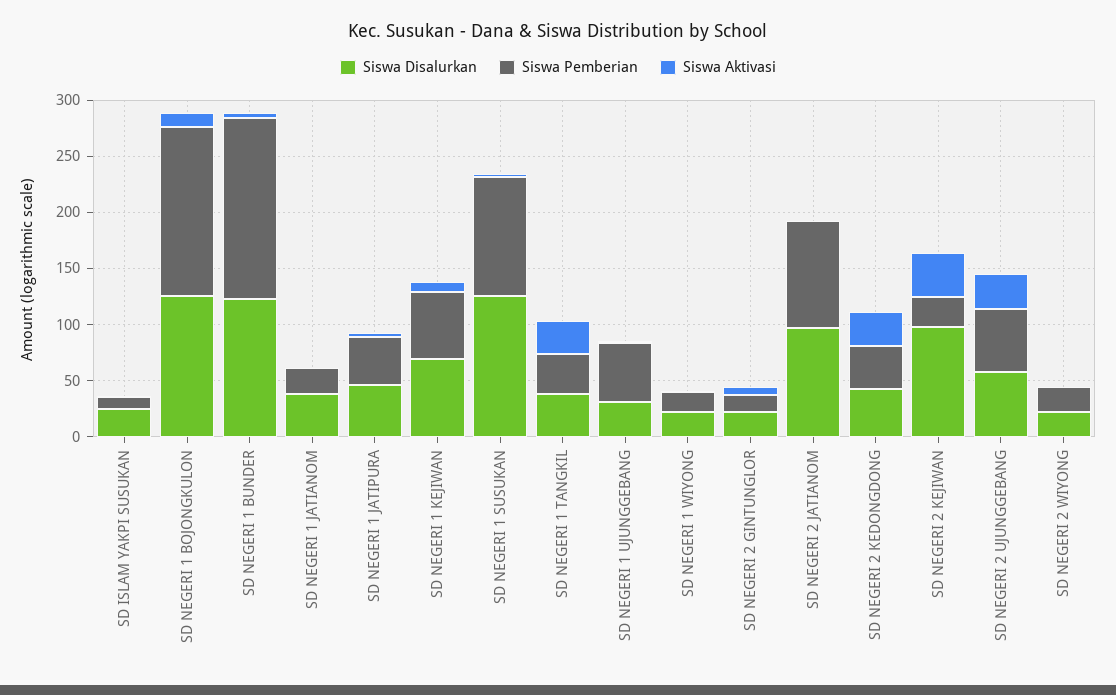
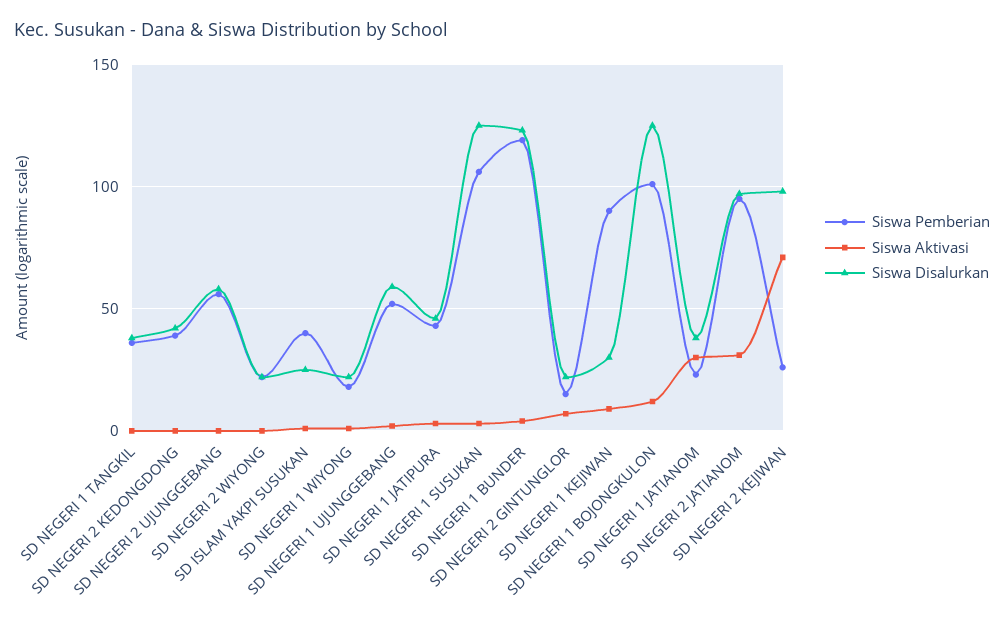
  {
    "Siswa Disalurkan": {
      "SD ISLAM YAKPI SUSUKAN": 25,
      "SD NEGERI 1 BOJONGKULON": 125,
      "SD NEGERI 1 BUNDER": 125,
      "SD NEGERI 1 JATIANOM": 40,
      "SD NEGERI 1 JATIPURA": 45,
-     "SD NEGERI 1 KEJIWAN": 70,
+     "SD NEGERI 1 KEJIWAN": 30,
      "SD NEGERI 1 SUSUKAN": 125,
      "SD NEGERI 1 TANGKIL": 40,
-     "SD NEGERI 1 UJUNGGEBANG": 30,
+     "SD NEGERI 1 UJUNGGEBANG": 60,
      "SD NEGERI 1 WIYONG": 20,
      "SD NEGERI 2 GINTUNGLOR": 20,
      "SD NEGERI 2 JATIANOM": 95,
      "SD NEGERI 2 KEDONGDONG": 40,
      "SD NEGERI 2 KEJIWAN": 100,
      "SD NEGERI 2 UJUNGGEBANG": 60,
      "SD NEGERI 2 WIYONG": 20
    },
    "Siswa Pemberian": {
-     "SD ISLAM YAKPI SUSUKAN": 10,
+     "SD ISLAM YAKPI SUSUKAN": 40,
-     "SD NEGERI 1 BOJONGKULON": 150,
+     "SD NEGERI 1 BOJONGKULON": 100,
-     "SD NEGERI 1 BUNDER": 160,
+     "SD NEGERI 1 BUNDER": 120,
      "SD NEGERI 1 JATIANOM": 25,
      "SD NEGERI 1 JATIPURA": 45,
-     "SD NEGERI 1 KEJIWAN": 60,
+     "SD NEGERI 1 KEJIWAN": 90,
      "SD NEGERI 1 SUSUKAN": 105,
      "SD NEGERI 1 TANGKIL": 35,
      "SD NEGERI 1 UJUNGGEBANG": 50,
      "SD NEGERI 1 WIYONG": 20,
      "SD NEGERI 2 GINTUNGLOR": 15,
      "SD NEGERI 2 JATIANOM": 95,
      "SD NEGERI 2 KEDONGDONG": 40,
      "SD NEGERI 2 KEJIWAN": 25,
      "SD NEGERI 2 UJUNGGEBANG": 55,
      "SD NEGERI 2 WIYONG": 20
    },
    "Siswa Aktivasi": {
      "SD ISLAM YAKPI SUSUKAN": 0,
      "SD NEGERI 1 BOJONGKULON": 10,
      "SD NEGERI 1 BUNDER": 5,
-     "SD NEGERI 1 JATIANOM": 0,
+     "SD NEGERI 1 JATIANOM": 30,
      "SD NEGERI 1 JATIPURA": 5,
      "SD NEGERI 1 KEJIWAN": 10,
      "SD NEGERI 1 SUSUKAN": 5,
-     "SD NEGERI 1 TANGKIL": 30,
+     "SD NEGERI 1 TANGKIL": 0,
      "SD NEGERI 1 UJUNGGEBANG": 0,
      "SD NEGERI 1 WIYONG": 0,
      "SD NEGERI 2 GINTUNGLOR": 5,
-     "SD NEGERI 2 JATIANOM": 0,
+     "SD NEGERI 2 JATIANOM": 30,
-     "SD NEGERI 2 KEDONGDONG": 30,
+     "SD NEGERI 2 KEDONGDONG": 0,
-     "SD NEGERI 2 KEJIWAN": 40,
+     "SD NEGERI 2 KEJIWAN": 70,
-     "SD NEGERI 2 UJUNGGEBANG": 30,
+     "SD NEGERI 2 UJUNGGEBANG": 0,
      "SD NEGERI 2 WIYONG": 0
    }
  }

